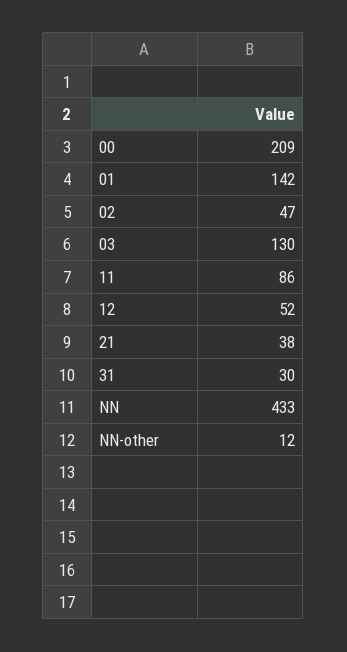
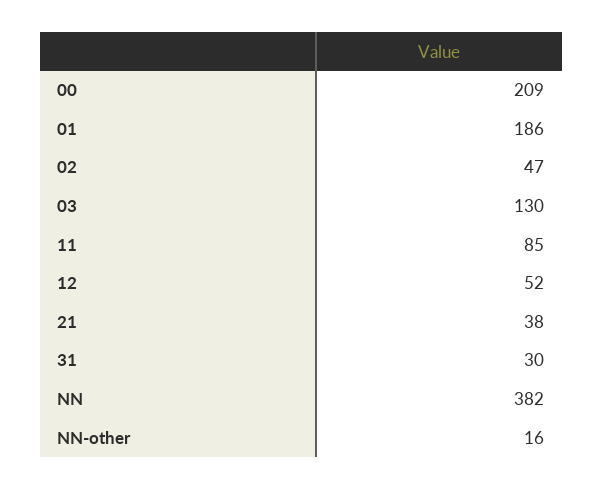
  {
    "00": 209,
-   "01": 142,
+   "01": 186,
    "02": 47,
    "03": 130,
-   "11": 86,
+   "11": 85,
    "12": 52,
    "21": 38,
    "31": 30,
-   "NN": 433,
+   "NN": 382,
-   "NN-other": 12
+   "NN-other": 16
  }

